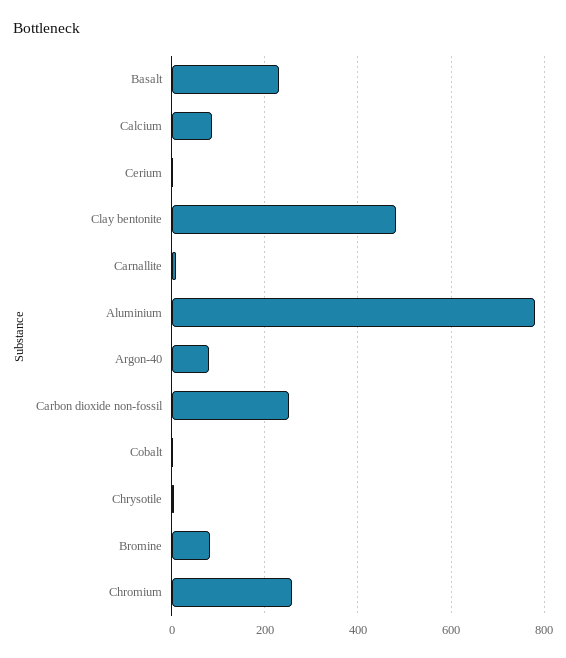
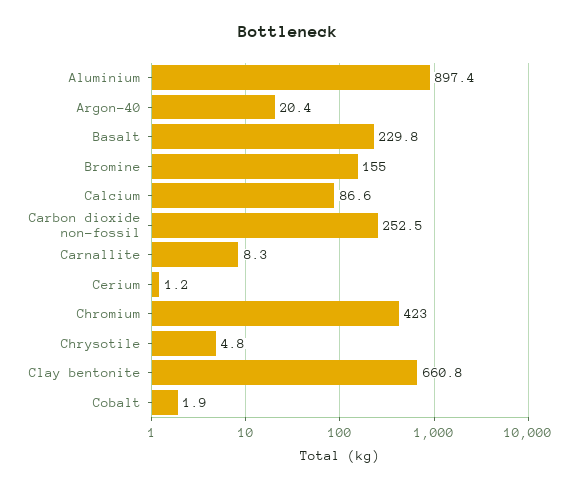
  {
    "Basalt": 229.8,
    "Calcium": 86.6,
    "Cerium": 1.2,
-   "Clay bentonite": 480,
+   "Clay bentonite": 660.8,
    "Carnallite": 8.3,
-   "Aluminium": 780,
+   "Aluminium": 897.4,
-   "Argon-40": 80,
+   "Argon-40": 20.4,
    "Carbon dioxide non-fossil": 252.5,
    "Cobalt": 1.9,
    "Chrysotile": 4.8,
-   "Bromine": 80,
+   "Bromine": 155,
-   "Chromium": 260
+   "Chromium": 423
  }

